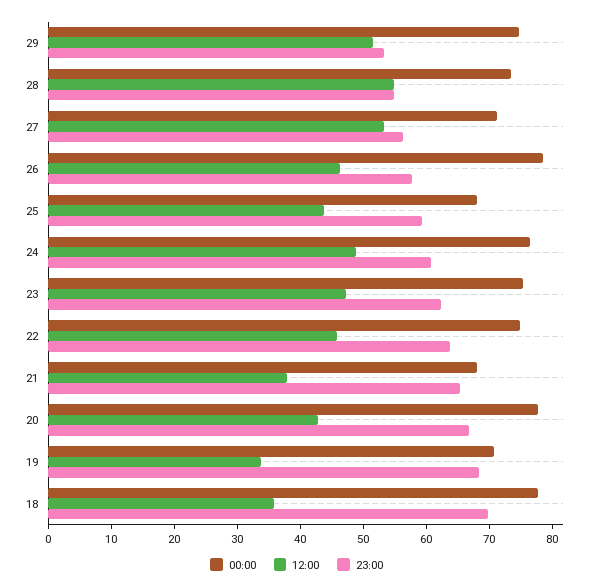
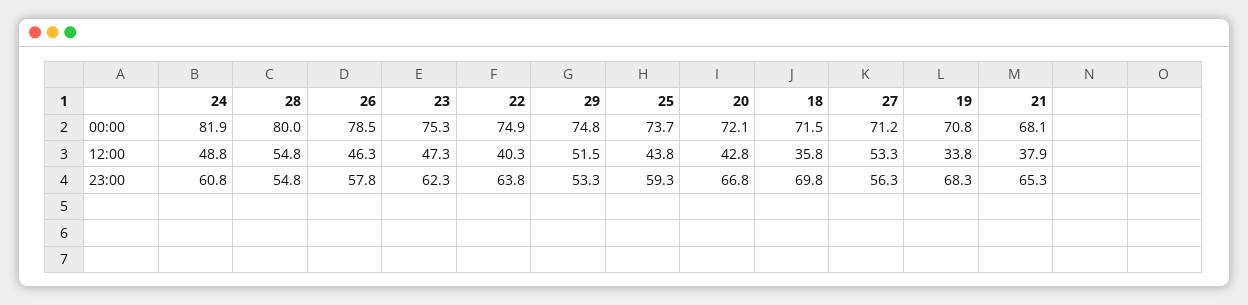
  {
    "00:00": {
      "29": 74.8,
-     "28": 74,
+     "28": 80,
      "27": 71.2,
      "26": 78.5,
-     "25": 68,
+     "25": 73.7,
-     "24": 76,
+     "24": 81.9,
      "23": 75.3,
      "22": 74.9,
      "21": 68.1,
-     "20": 78,
+     "20": 72.1,
      "19": 70.8,
-     "18": 78
+     "18": 71.5
    },
    "12:00": {
      "29": 51.5,
      "28": 54.8,
      "27": 53.3,
      "26": 46.3,
      "25": 43.8,
      "24": 48.8,
      "23": 47.3,
-     "22": 46,
+     "22": 40.3,
      "21": 37.9,
      "20": 42.8,
      "19": 33.8,
      "18": 35.8
    },
    "23:00": {
      "29": 53.3,
      "28": 54.8,
      "27": 56.3,
      "26": 57.8,
      "25": 59.3,
      "24": 60.8,
      "23": 62.3,
      "22": 63.8,
      "21": 65.3,
      "20": 66.8,
      "19": 68.3,
      "18": 69.8
    }
  }

